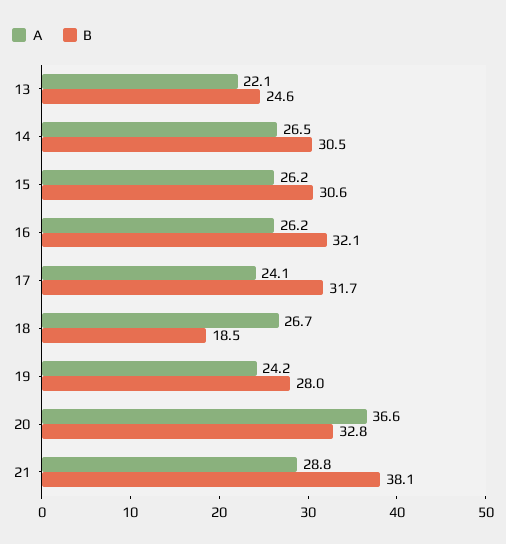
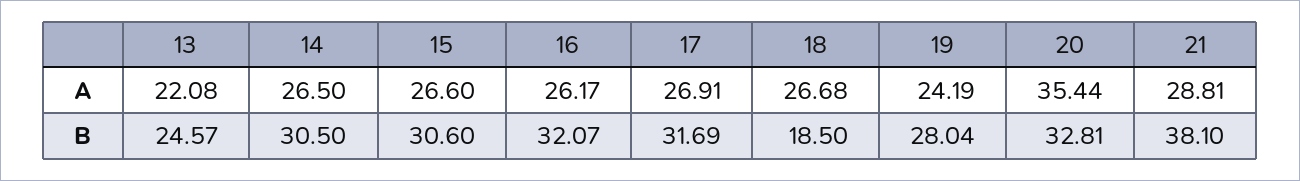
  {
    "A": {
      "13": 22.08,
      "14": 26.5,
-     "15": 26.2,
+     "15": 26.6,
      "16": 26.17,
-     "17": 24.1,
+     "17": 26.91,
      "18": 26.68,
      "19": 24.19,
-     "20": 36.6,
+     "20": 35.44,
      "21": 28.81
    },
    "B": {
      "13": 24.57,
      "14": 30.5,
      "15": 30.6,
      "16": 32.07,
      "17": 31.69,
      "18": 18.5,
      "19": 28.04,
      "20": 32.81,
      "21": 38.1
    }
  }

